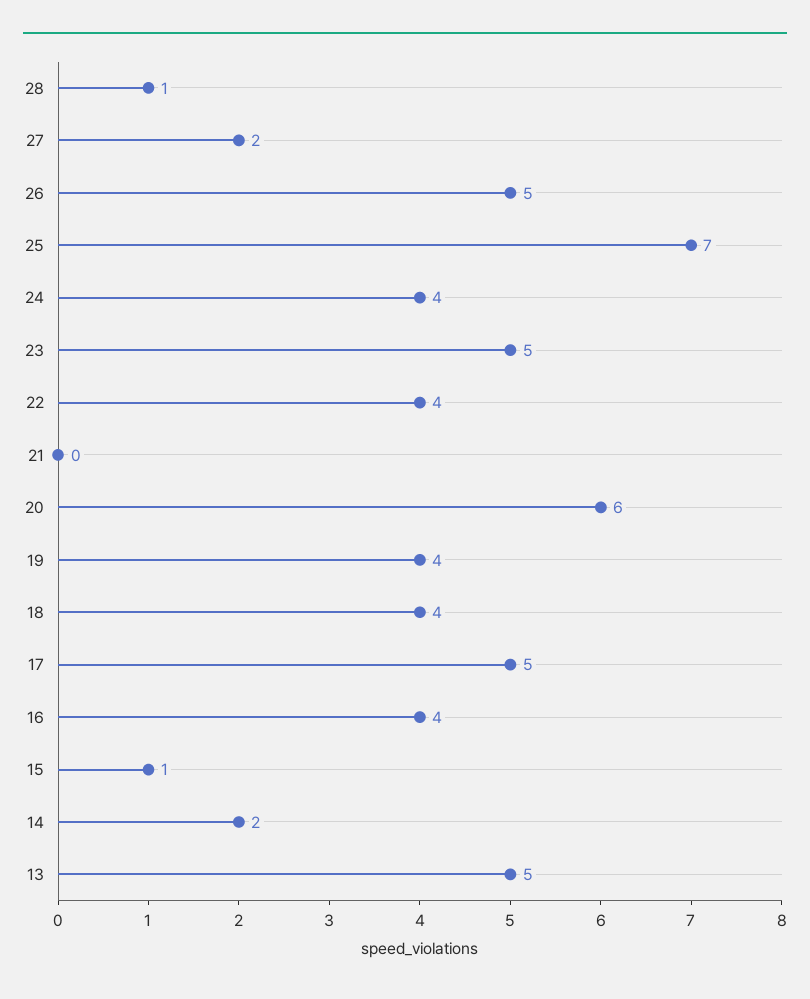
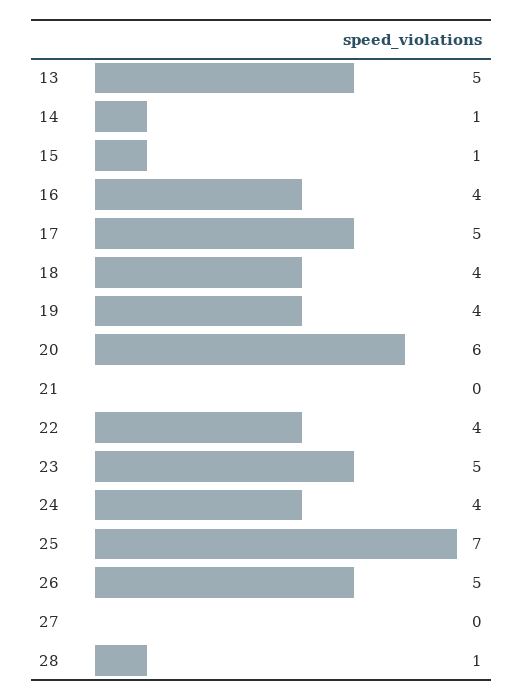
  {
    "28": 1,
-   "27": 2,
+   "27": 0,
    "26": 5,
    "25": 7,
    "24": 4,
    "23": 5,
    "22": 4,
    "21": 0,
    "20": 6,
    "19": 4,
    "18": 4,
    "17": 5,
    "16": 4,
    "15": 1,
-   "14": 2,
+   "14": 1,
    "13": 5
  }

